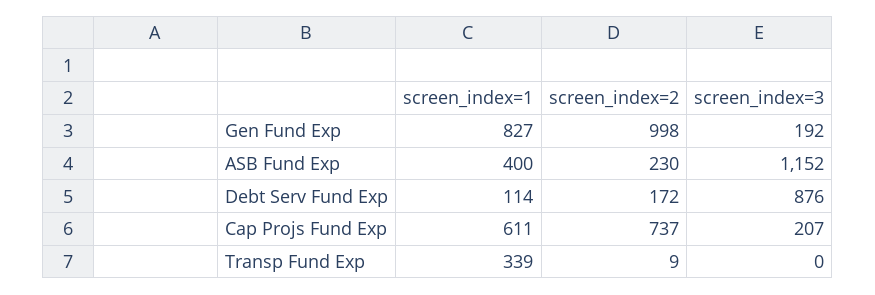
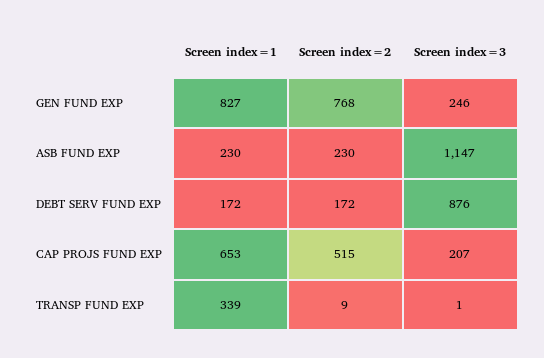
  {
    "screen_index=1": {
      "Gen Fund Exp": 827,
-     "ASB Fund Exp": 400,
+     "ASB Fund Exp": 230,
-     "Debt Serv Fund Exp": 114,
+     "Debt Serv Fund Exp": 172,
-     "Cap Projs Fund Exp": 611,
+     "Cap Projs Fund Exp": 653,
      "Transp Fund Exp": 339
    },
    "screen_index=2": {
-     "Gen Fund Exp": 998,
+     "Gen Fund Exp": 768,
      "ASB Fund Exp": 230,
      "Debt Serv Fund Exp": 172,
-     "Cap Projs Fund Exp": 737,
+     "Cap Projs Fund Exp": 515,
      "Transp Fund Exp": 9
    },
    "screen_index=3": {
-     "Gen Fund Exp": 192,
+     "Gen Fund Exp": 246,
-     "ASB Fund Exp": 1152,
+     "ASB Fund Exp": 1147,
      "Debt Serv Fund Exp": 876,
      "Cap Projs Fund Exp": 207,
-     "Transp Fund Exp": 0
+     "Transp Fund Exp": 1
    }
  }

